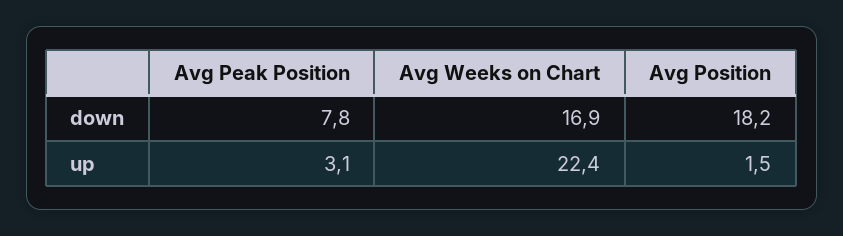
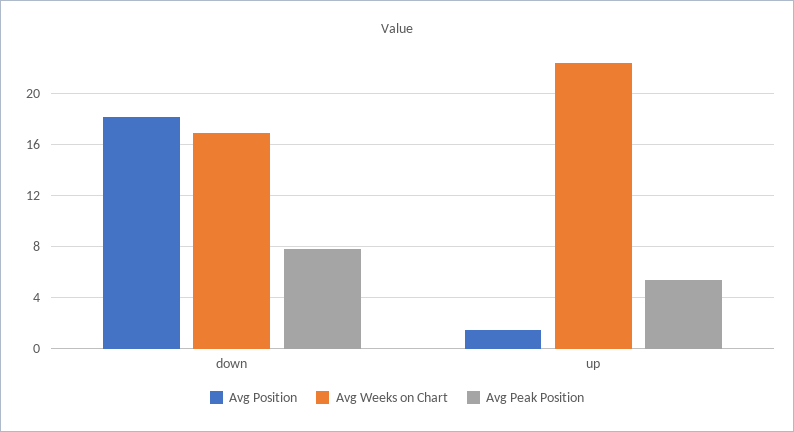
  {
    "Avg Peak Position": {
      "down": 7.8,
-     "up": 3.1
+     "up": 5.5
    },
    "Avg Weeks on Chart": {
      "down": 16.9,
      "up": 22.4
    },
    "Avg Position": {
      "down": 18.2,
      "up": 1.5
    }
  }

